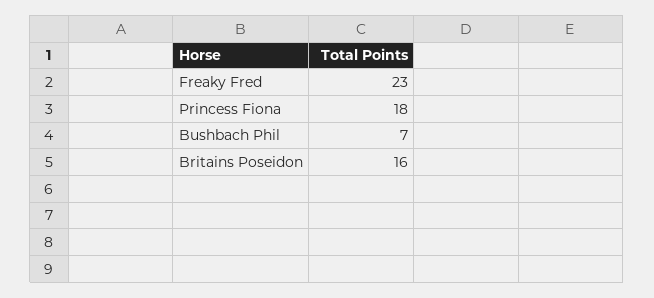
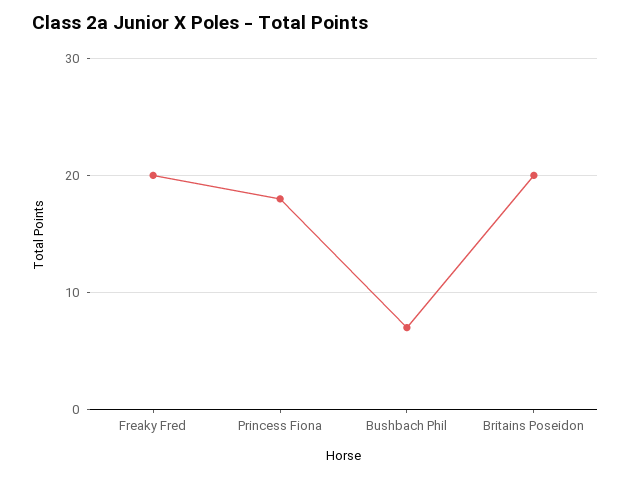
  {
-   "Freaky Fred": 23,
+   "Freaky Fred": 20,
    "Princess Fiona": 18,
    "Bushbach Phil": 7,
-   "Britains Poseidon": 16
+   "Britains Poseidon": 20
  }

